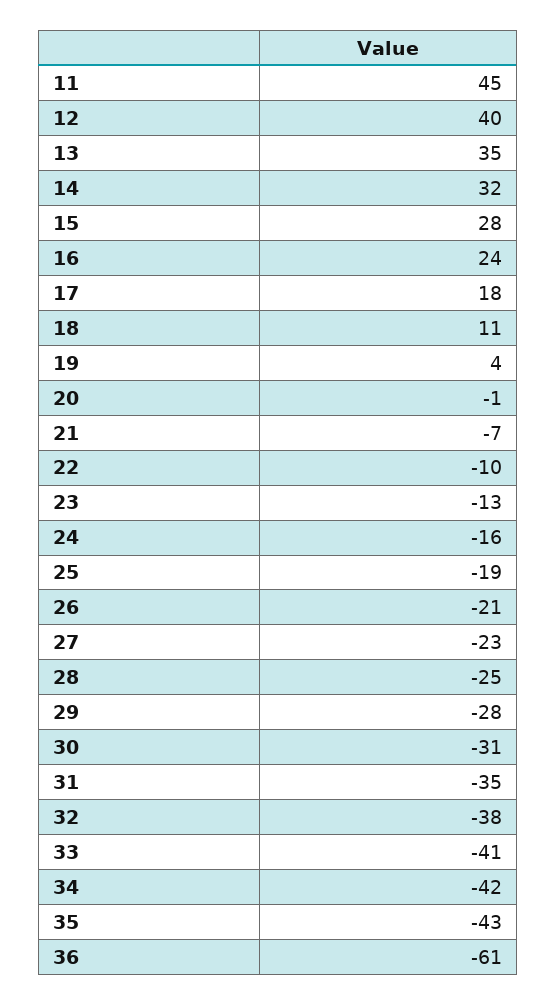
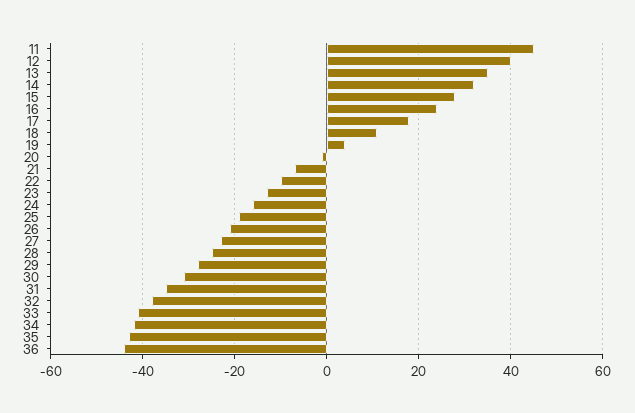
  {
    "11": 45,
    "12": 40,
    "13": 35,
    "14": 32,
    "15": 28,
    "16": 24,
    "17": 18,
    "18": 11,
    "19": 4,
    "20": -1,
    "21": -7,
    "22": -10,
    "23": -13,
    "24": -16,
    "25": -19,
    "26": -21,
    "27": -23,
    "28": -25,
    "29": -28,
    "30": -31,
    "31": -35,
    "32": -38,
    "33": -41,
    "34": -42,
    "35": -43,
-   "36": -61
+   "36": -45
  }

